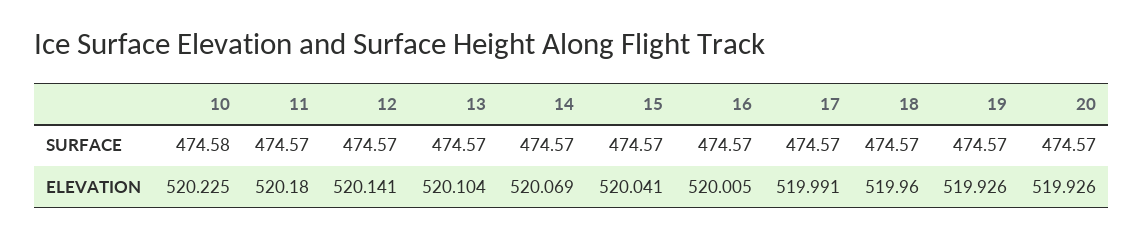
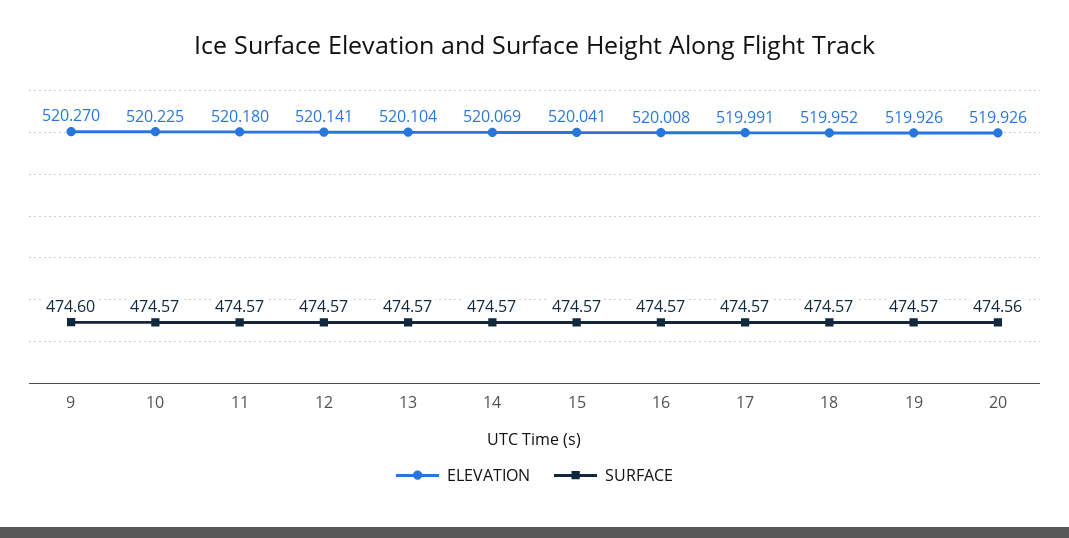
  {
    "SURFACE": {
-     "10": 474.58,
+     "10": 474.57,
      "11": 474.57,
      "12": 474.57,
      "13": 474.57,
      "14": 474.57,
      "15": 474.57,
      "16": 474.57,
      "17": 474.57,
      "18": 474.57,
      "19": 474.57,
-     "20": 474.57
+     "20": 474.56,
+     "9": 474.6
    },
    "ELEVATION": {
      "10": 520.225,
      "11": 520.18,
      "12": 520.141,
      "13": 520.104,
      "14": 520.069,
      "15": 520.041,
-     "16": 520.005,
+     "16": 520.008,
      "17": 519.991,
-     "18": 519.96,
+     "18": 519.952,
      "19": 519.926,
-     "20": 519.926
+     "20": 519.926,
+     "9": 520.27
    }
  }

